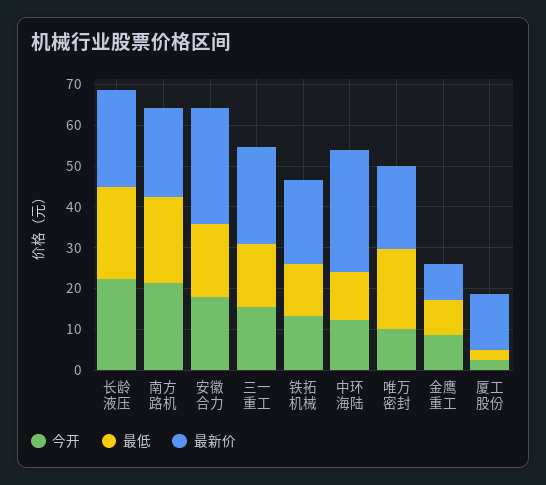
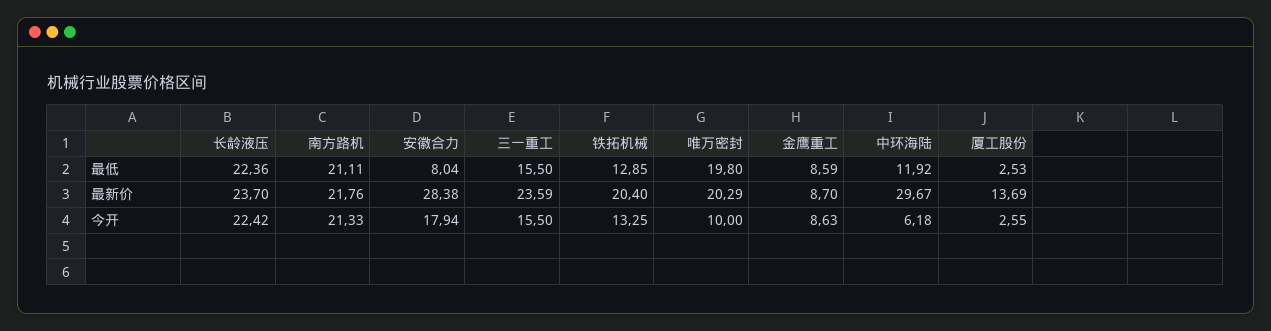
  {
    "今开": {
      "长龄液压": 22.42,
      "南方路机": 21.33,
      "安徽合力": 17.94,
      "三一重工": 15.5,
      "铁拓机械": 13.25,
-     "中环海陆": 12,
+     "中环海陆": 6.18,
      "唯万密封": 10,
      "金鹰重工": 8.63,
      "厦工股份": 2.55
    },
    "最低": {
      "长龄液压": 22.36,
      "南方路机": 21.11,
-     "安徽合力": 18,
+     "安徽合力": 8.04,
      "三一重工": 15.5,
      "铁拓机械": 12.85,
      "中环海陆": 11.92,
      "唯万密封": 19.8,
      "金鹰重工": 8.59,
      "厦工股份": 2.53
    },
    "最新价": {
      "长龄液压": 23.7,
      "南方路机": 21.76,
      "安徽合力": 28.38,
      "三一重工": 23.59,
      "铁拓机械": 20.4,
      "中环海陆": 29.67,
      "唯万密封": 20.29,
      "金鹰重工": 8.7,
      "厦工股份": 13.69
    }
  }

